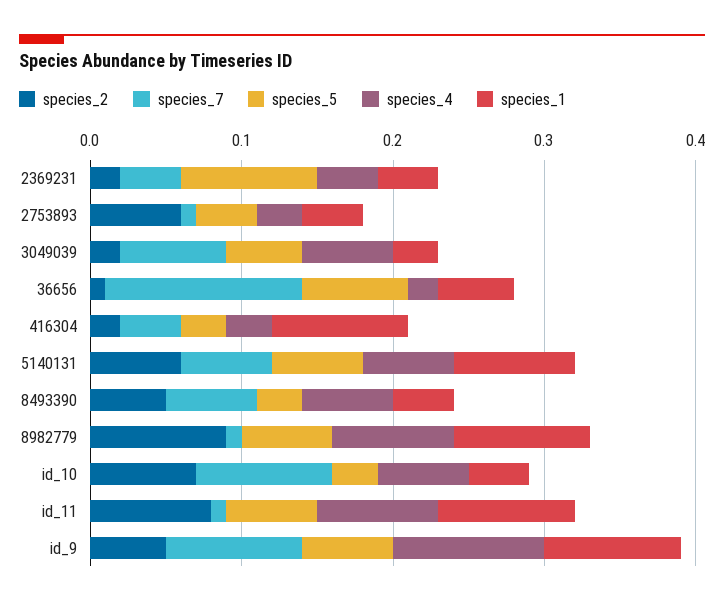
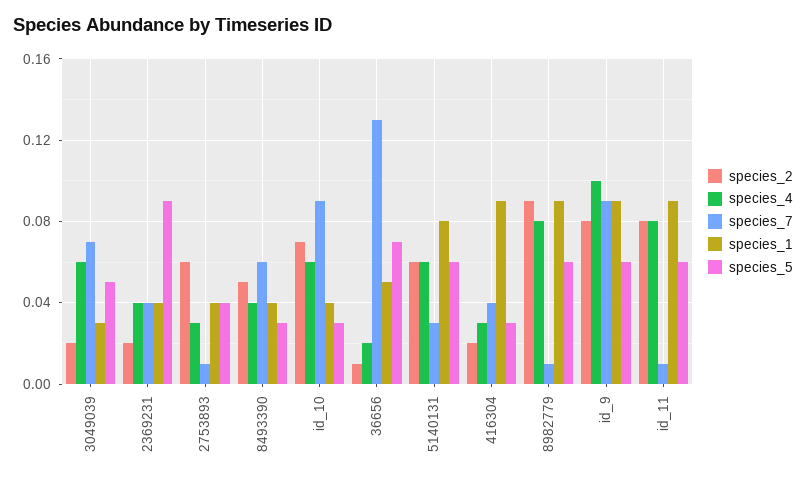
  {
    "species_2": {
      "2369231": 0.02,
      "2753893": 0.06,
      "3049039": 0.02,
      "36656": 0.01,
      "416304": 0.02,
      "5140131": 0.06,
      "8493390": 0.05,
      "8982779": 0.09,
      "id_10": 0.07,
      "id_11": 0.08,
-     "id_9": 0.05
+     "id_9": 0.08
    },
    "species_7": {
      "2369231": 0.04,
      "2753893": 0.01,
      "3049039": 0.07,
      "36656": 0.13,
      "416304": 0.04,
-     "5140131": 0.06,
+     "5140131": 0.03,
      "8493390": 0.06,
      "8982779": 0.01,
      "id_10": 0.09,
      "id_11": 0.01,
      "id_9": 0.09
    },
    "species_5": {
      "2369231": 0.09,
      "2753893": 0.04,
      "3049039": 0.05,
      "36656": 0.07,
      "416304": 0.03,
      "5140131": 0.06,
      "8493390": 0.03,
      "8982779": 0.06,
      "id_10": 0.03,
      "id_11": 0.06,
      "id_9": 0.06
    },
    "species_4": {
      "2369231": 0.04,
      "2753893": 0.03,
      "3049039": 0.06,
      "36656": 0.02,
      "416304": 0.03,
      "5140131": 0.06,
-     "8493390": 0.06,
+     "8493390": 0.04,
      "8982779": 0.08,
      "id_10": 0.06,
      "id_11": 0.08,
      "id_9": 0.1
    },
    "species_1": {
      "2369231": 0.04,
      "2753893": 0.04,
      "3049039": 0.03,
      "36656": 0.05,
      "416304": 0.09,
      "5140131": 0.08,
      "8493390": 0.04,
      "8982779": 0.09,
      "id_10": 0.04,
      "id_11": 0.09,
      "id_9": 0.09
    }
  }

